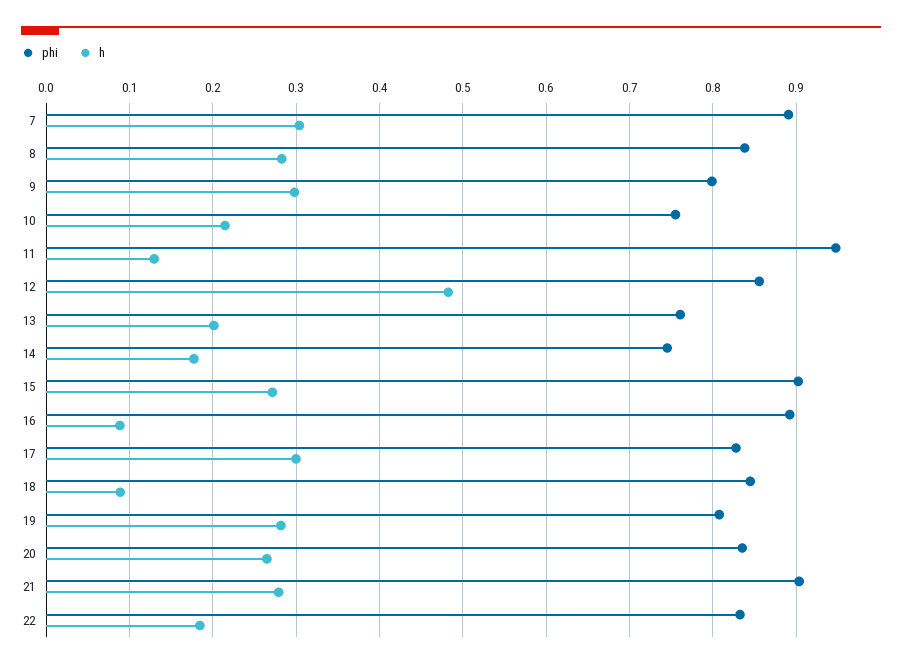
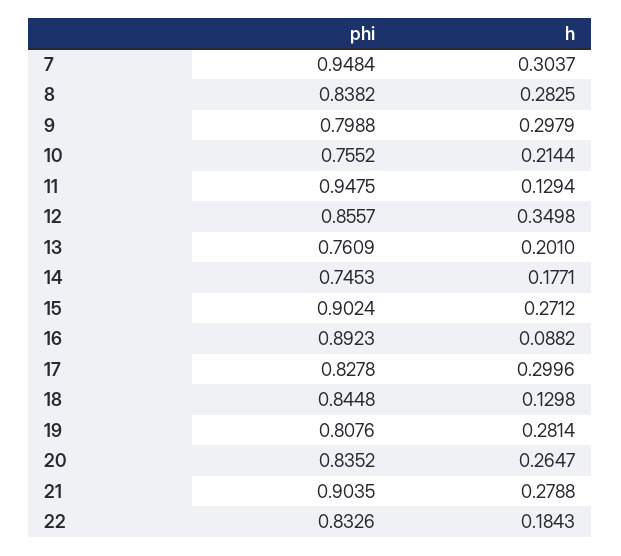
  {
    "phi": {
-     "7": 0.89,
+     "7": 0.9484,
      "8": 0.8382,
      "9": 0.7988,
      "10": 0.7552,
      "11": 0.9475,
      "12": 0.8557,
      "13": 0.7609,
      "14": 0.7453,
      "15": 0.9024,
      "16": 0.8923,
      "17": 0.8278,
      "18": 0.8448,
      "19": 0.8076,
      "20": 0.8352,
      "21": 0.9035,
      "22": 0.8326
    },
    "h": {
      "7": 0.3037,
      "8": 0.2825,
      "9": 0.2979,
      "10": 0.2144,
      "11": 0.1294,
-     "12": 0.48,
+     "12": 0.3498,
      "13": 0.201,
      "14": 0.1771,
      "15": 0.2712,
      "16": 0.0882,
      "17": 0.2996,
-     "18": 0.09,
+     "18": 0.1298,
      "19": 0.2814,
      "20": 0.2647,
      "21": 0.2788,
      "22": 0.1843
    }
  }

